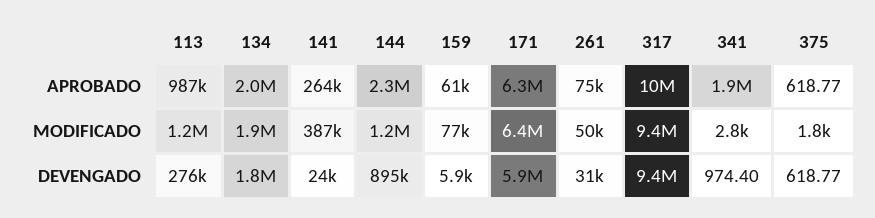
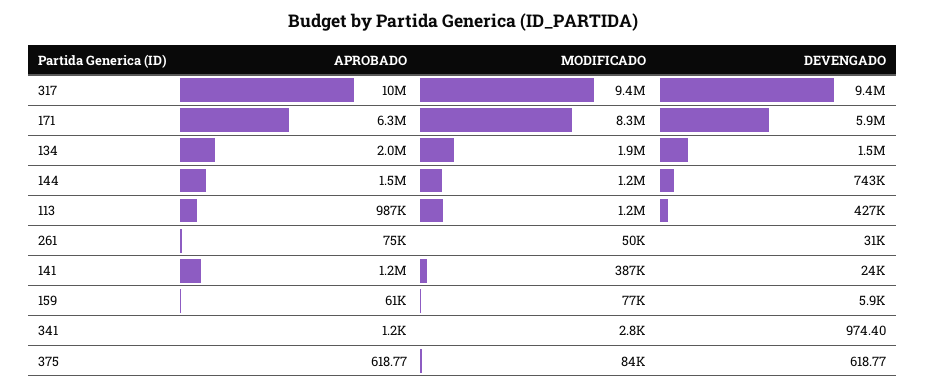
  {
    "113": {
      "APROBADO": 987000,
      "MODIFICADO": 1200000,
-     "DEVENGADO": 276000
+     "DEVENGADO": 427000
    },
    "134": {
      "APROBADO": 2000000,
      "MODIFICADO": 1900000,
-     "DEVENGADO": 1800000
+     "DEVENGADO": 1500000
    },
    "141": {
-     "APROBADO": 264000,
+     "APROBADO": 1200000,
      "MODIFICADO": 387000,
      "DEVENGADO": 24000
    },
    "144": {
-     "APROBADO": 2300000,
+     "APROBADO": 1500000,
      "MODIFICADO": 1200000,
-     "DEVENGADO": 895000
+     "DEVENGADO": 743000
    },
    "159": {
      "APROBADO": 61000,
      "MODIFICADO": 77000,
      "DEVENGADO": 5900
    },
    "171": {
      "APROBADO": 6300000,
-     "MODIFICADO": 6400000,
+     "MODIFICADO": 8300000,
      "DEVENGADO": 5900000
    },
    "261": {
      "APROBADO": 75000,
      "MODIFICADO": 50000,
      "DEVENGADO": 31000
    },
    "317": {
      "APROBADO": 10000000,
      "MODIFICADO": 9400000,
      "DEVENGADO": 9400000
    },
    "341": {
-     "APROBADO": 1900000,
+     "APROBADO": 1200,
      "MODIFICADO": 2800,
      "DEVENGADO": 974.4
    },
    "375": {
      "APROBADO": 618.77,
-     "MODIFICADO": 1800,
+     "MODIFICADO": 84000,
      "DEVENGADO": 618.77
    }
  }

